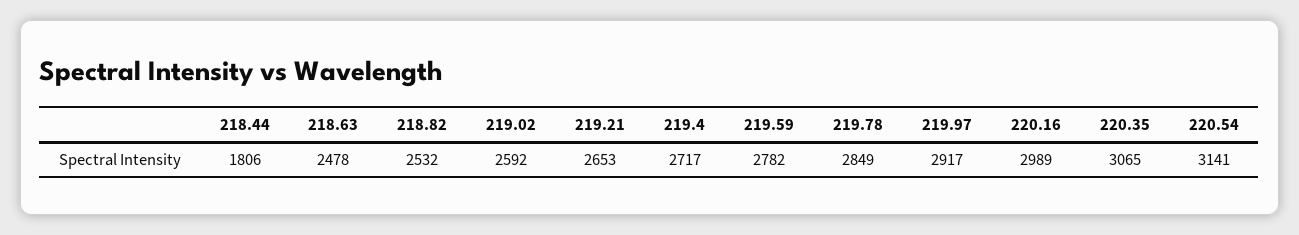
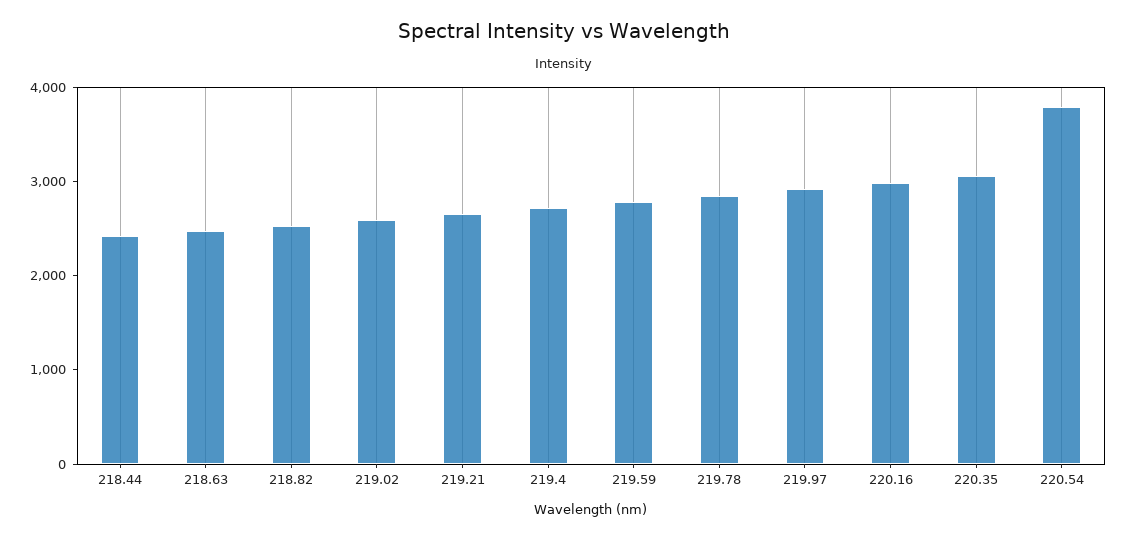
  {
-   "218.44": 1806,
+   "218.44": 2400,
    "218.63": 2478,
    "218.82": 2532,
    "219.02": 2592,
    "219.21": 2653,
    "219.4": 2717,
    "219.59": 2782,
    "219.78": 2849,
    "219.97": 2917,
    "220.16": 2989,
    "220.35": 3065,
-   "220.54": 3141
+   "220.54": 3800
  }

